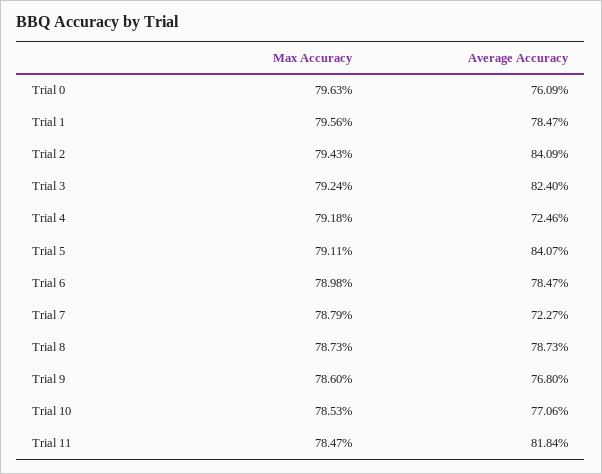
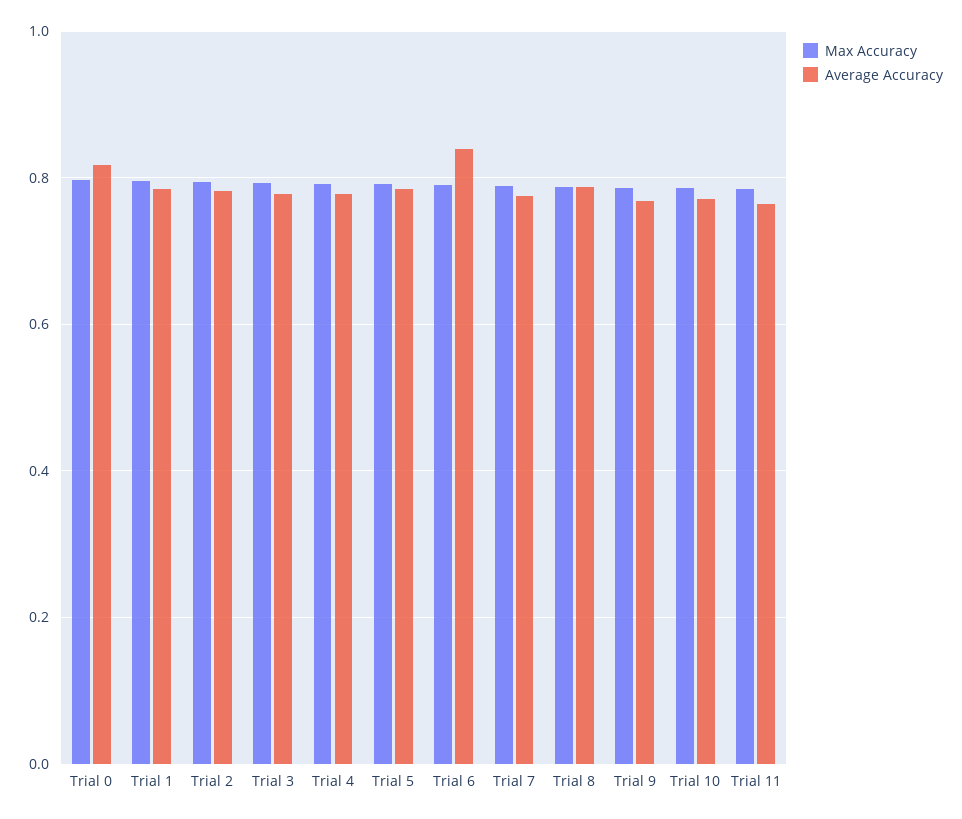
  {
    "Max Accuracy": {
      "Trial 0": 0.7963,
      "Trial 1": 0.7956,
      "Trial 2": 0.7943,
      "Trial 3": 0.7924,
      "Trial 4": 0.7918,
      "Trial 5": 0.7911,
      "Trial 6": 0.7898,
      "Trial 7": 0.7879,
      "Trial 8": 0.7873,
      "Trial 9": 0.786,
      "Trial 10": 0.7853,
      "Trial 11": 0.7847
    },
    "Average Accuracy": {
-     "Trial 0": 0.7609,
+     "Trial 0": 0.82,
      "Trial 1": 0.7847,
-     "Trial 2": 0.8409,
+     "Trial 2": 0.78,
-     "Trial 3": 0.824,
+     "Trial 3": 0.78,
-     "Trial 4": 0.7246,
+     "Trial 4": 0.78,
-     "Trial 5": 0.8407,
+     "Trial 5": 0.78,
-     "Trial 6": 0.7847,
+     "Trial 6": 0.84,
-     "Trial 7": 0.7227,
+     "Trial 7": 0.78,
      "Trial 8": 0.7873,
      "Trial 9": 0.768,
      "Trial 10": 0.7706,
-     "Trial 11": 0.8184
+     "Trial 11": 0.76
    }
  }

